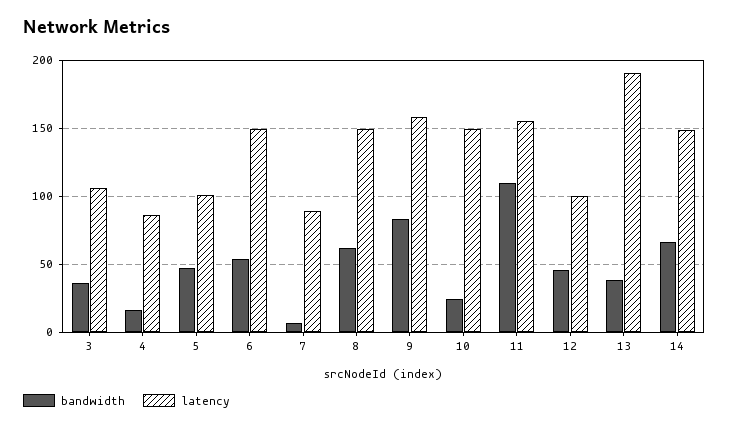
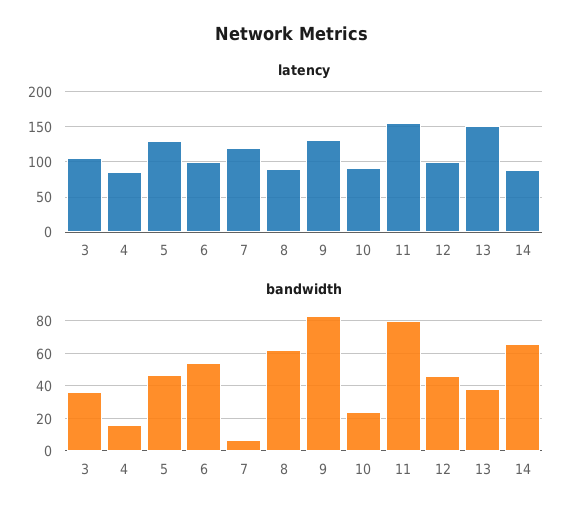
  {
    "bandwidth": {
      "3": 35,
      "4": 15,
      "5": 45,
      "6": 55,
      "7": 5,
      "8": 60,
      "9": 85,
      "10": 25,
-     "11": 110,
+     "11": 80,
      "12": 45,
      "13": 40,
      "14": 65
    },
    "latency": {
      "3": 105,
      "4": 85,
-     "5": 100,
+     "5": 130,
-     "6": 150,
+     "6": 100,
-     "7": 90,
+     "7": 120,
-     "8": 150,
+     "8": 90,
-     "9": 160,
+     "9": 130,
-     "10": 150,
+     "10": 90,
      "11": 155,
      "12": 100,
-     "13": 190,
+     "13": 150,
-     "14": 150
+     "14": 90
    }
  }

